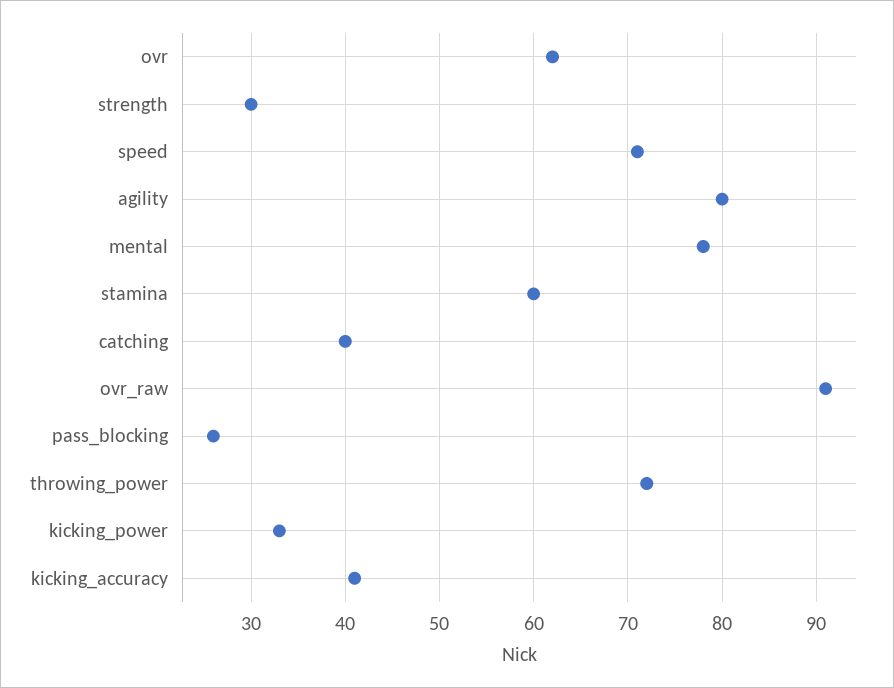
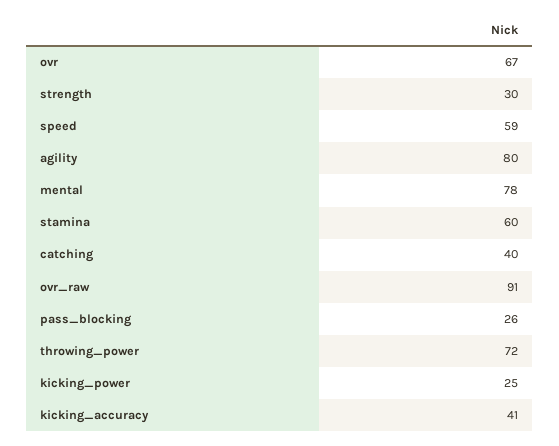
  {
-   "ovr": 62,
+   "ovr": 67,
    "strength": 30,
-   "speed": 71,
+   "speed": 59,
    "agility": 80,
    "mental": 78,
    "stamina": 60,
    "catching": 40,
    "ovr_raw": 91,
    "pass_blocking": 26,
    "throwing_power": 72,
-   "kicking_power": 33,
+   "kicking_power": 25,
    "kicking_accuracy": 41
  }

